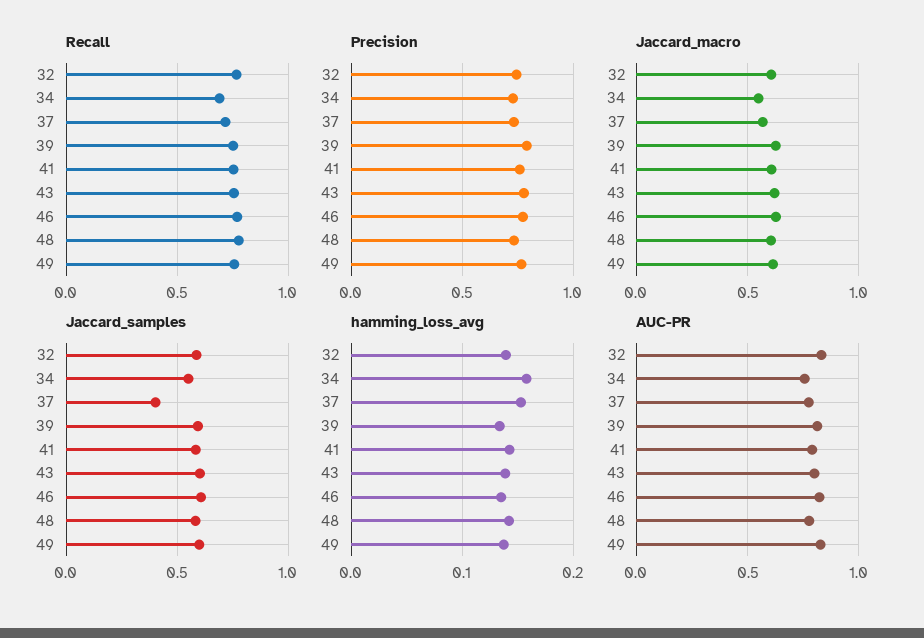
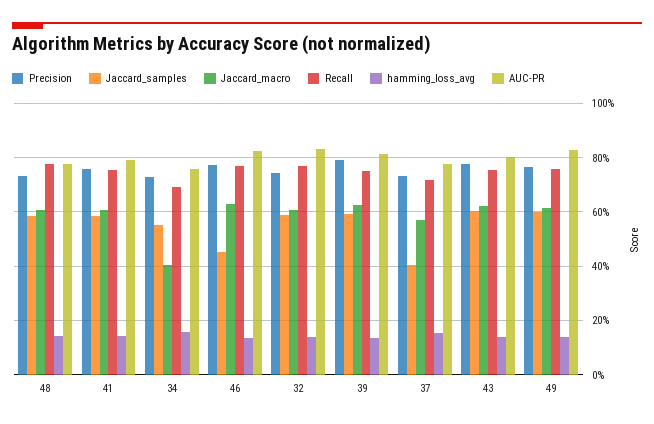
  {
    "Recall": {
      "32": 0.775,
      "34": 0.7,
      "37": 0.725,
      "39": 0.75,
      "41": 0.75,
      "43": 0.75,
      "46": 0.775,
      "48": 0.775,
      "49": 0.75
    },
    "Precision": {
      "32": 0.75,
      "34": 0.725,
      "37": 0.725,
      "39": 0.8,
      "41": 0.75,
      "43": 0.775,
      "46": 0.775,
      "48": 0.725,
      "49": 0.775
    },
    "Jaccard_macro": {
      "32": 0.6,
-     "34": 0.55,
+     "34": 0.4,
      "37": 0.575,
      "39": 0.625,
      "41": 0.6,
      "43": 0.625,
      "46": 0.625,
      "48": 0.6,
      "49": 0.625
    },
    "Jaccard_samples": {
      "32": 0.575,
      "34": 0.55,
      "37": 0.4,
      "39": 0.6,
      "41": 0.575,
      "43": 0.6,
-     "46": 0.6,
+     "46": 0.45,
      "48": 0.575,
      "49": 0.6
    },
    "hamming_loss_avg": {
      "32": 0.14,
      "34": 0.16,
      "37": 0.15,
      "39": 0.13,
      "41": 0.14,
      "43": 0.14,
      "46": 0.14,
      "48": 0.14,
      "49": 0.14
    },
    "AUC-PR": {
      "32": 0.825,
      "34": 0.75,
      "37": 0.775,
      "39": 0.825,
      "41": 0.8,
      "43": 0.8,
      "46": 0.825,
      "48": 0.775,
      "49": 0.825
    }
  }

